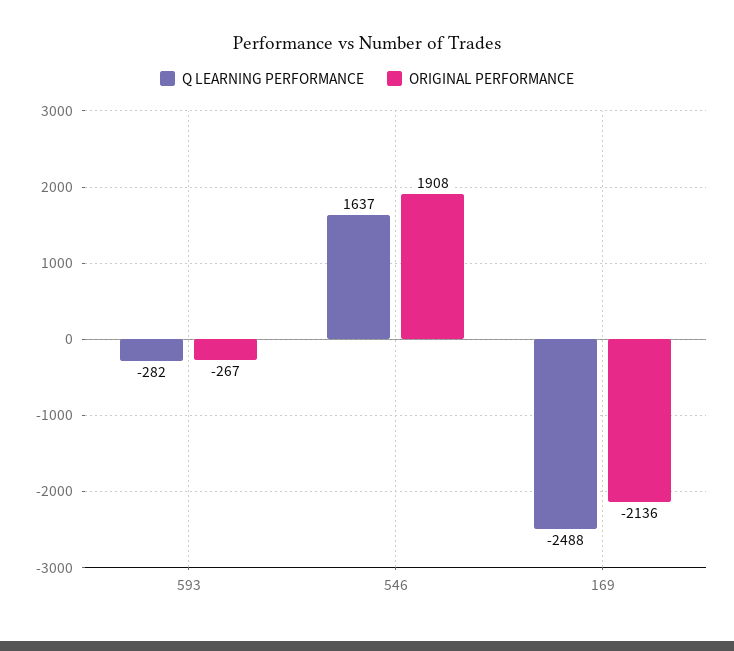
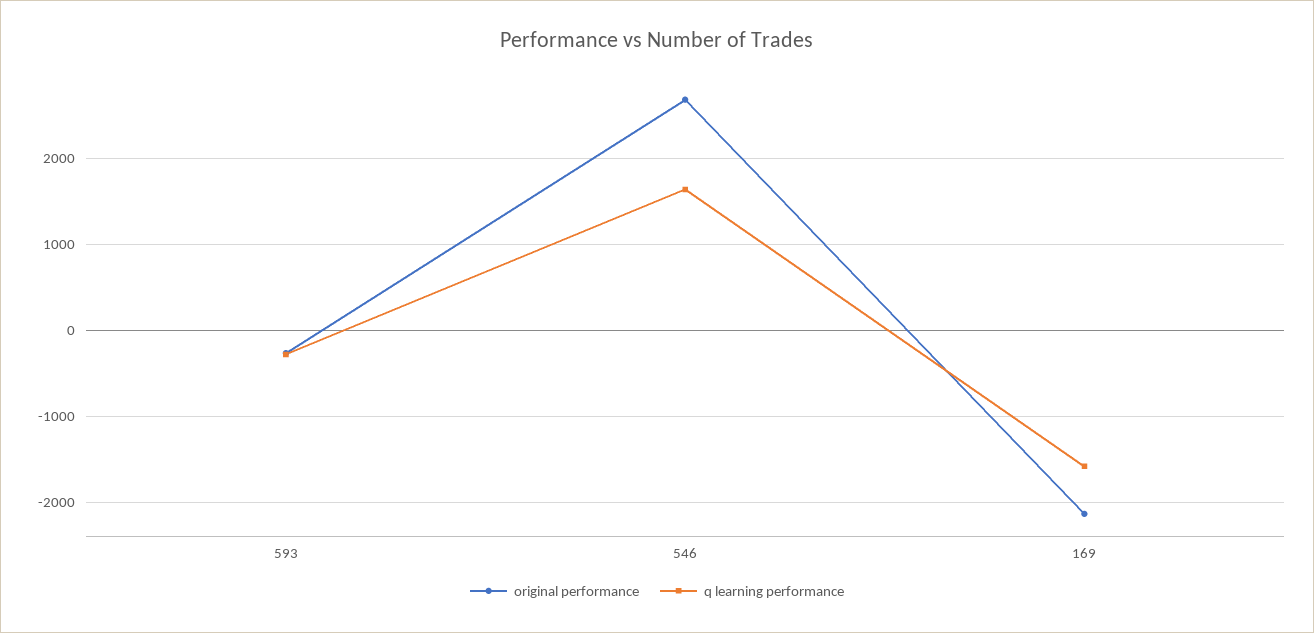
  {
    "Q LEARNING PERFORMANCE": {
      "593": -282,
      "546": 1637,
-     "169": -2488
+     "169": -1600
    },
    "ORIGINAL PERFORMANCE": {
      "593": -267,
-     "546": 1908,
+     "546": 2700,
      "169": -2136
    }
  }

